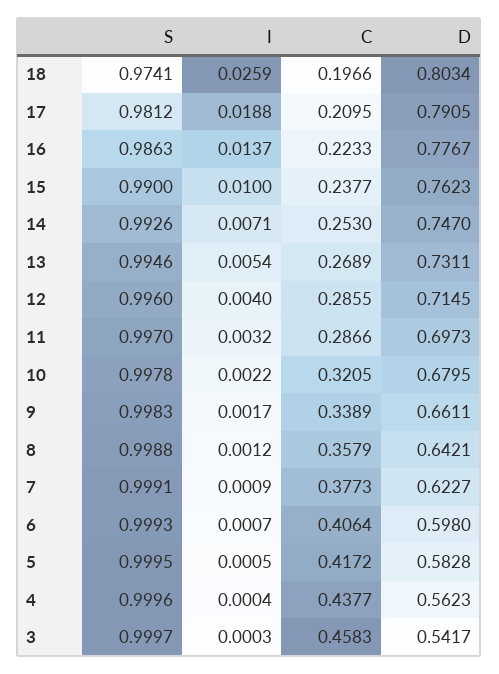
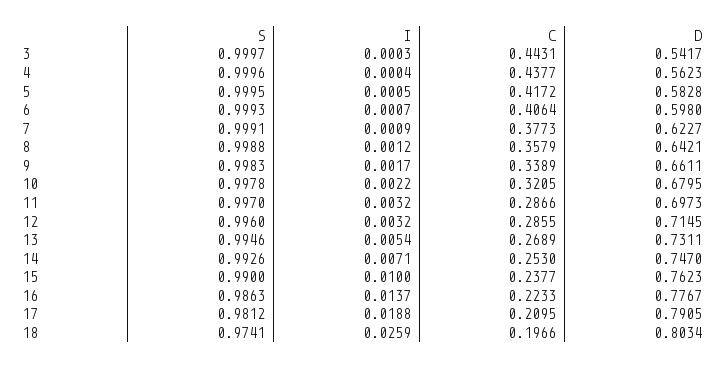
  {
    "S": {
      "18": 0.9741,
      "17": 0.9812,
      "16": 0.9863,
      "15": 0.99,
      "14": 0.9926,
      "13": 0.9946,
      "12": 0.996,
      "11": 0.997,
      "10": 0.9978,
      "9": 0.9983,
      "8": 0.9988,
      "7": 0.9991,
      "6": 0.9993,
      "5": 0.9995,
      "4": 0.9996,
      "3": 0.9997
    },
    "I": {
      "18": 0.0259,
      "17": 0.0188,
      "16": 0.0137,
      "15": 0.01,
      "14": 0.0071,
      "13": 0.0054,
-     "12": 0.004,
+     "12": 0.0032,
      "11": 0.0032,
      "10": 0.0022,
      "9": 0.0017,
      "8": 0.0012,
      "7": 0.0009,
      "6": 0.0007,
      "5": 0.0005,
      "4": 0.0004,
      "3": 0.0003
    },
    "C": {
      "18": 0.1966,
      "17": 0.2095,
      "16": 0.2233,
      "15": 0.2377,
      "14": 0.253,
      "13": 0.2689,
      "12": 0.2855,
      "11": 0.2866,
      "10": 0.3205,
      "9": 0.3389,
      "8": 0.3579,
      "7": 0.3773,
      "6": 0.4064,
      "5": 0.4172,
      "4": 0.4377,
-     "3": 0.4583
+     "3": 0.4431
    },
    "D": {
      "18": 0.8034,
      "17": 0.7905,
      "16": 0.7767,
      "15": 0.7623,
      "14": 0.747,
      "13": 0.7311,
      "12": 0.7145,
      "11": 0.6973,
      "10": 0.6795,
      "9": 0.6611,
      "8": 0.6421,
      "7": 0.6227,
      "6": 0.598,
      "5": 0.5828,
      "4": 0.5623,
      "3": 0.5417
    }
  }

